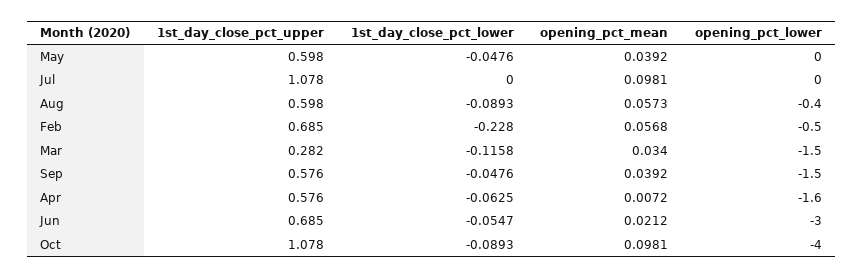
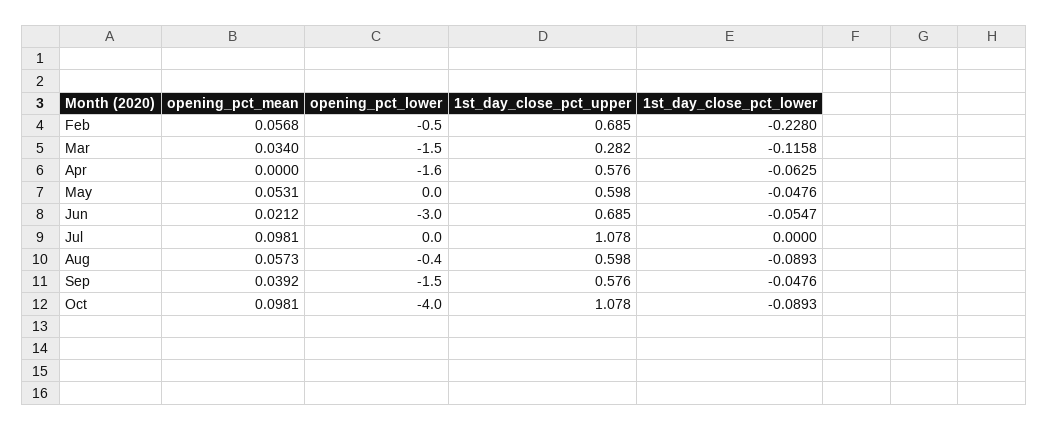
  {
    "1st_day_close_pct_upper": {
      "May": 0.598,
      "Jul": 1.078,
      "Aug": 0.598,
      "Feb": 0.685,
      "Mar": 0.282,
      "Sep": 0.576,
      "Apr": 0.576,
      "Jun": 0.685,
      "Oct": 1.078
    },
    "1st_day_close_pct_lower": {
      "May": -0.0476,
      "Jul": 0,
      "Aug": -0.0893,
      "Feb": -0.228,
      "Mar": -0.1158,
      "Sep": -0.0476,
      "Apr": -0.0625,
      "Jun": -0.0547,
      "Oct": -0.0893
    },
    "opening_pct_mean": {
-     "May": 0.0392,
+     "May": 0.0531,
      "Jul": 0.0981,
      "Aug": 0.0573,
      "Feb": 0.0568,
      "Mar": 0.034,
      "Sep": 0.0392,
-     "Apr": 0.0072,
+     "Apr": 0,
      "Jun": 0.0212,
      "Oct": 0.0981
    },
    "opening_pct_lower": {
      "May": 0,
      "Jul": 0,
      "Aug": -0.4,
      "Feb": -0.5,
      "Mar": -1.5,
      "Sep": -1.5,
      "Apr": -1.6,
      "Jun": -3,
      "Oct": -4
    }
  }

